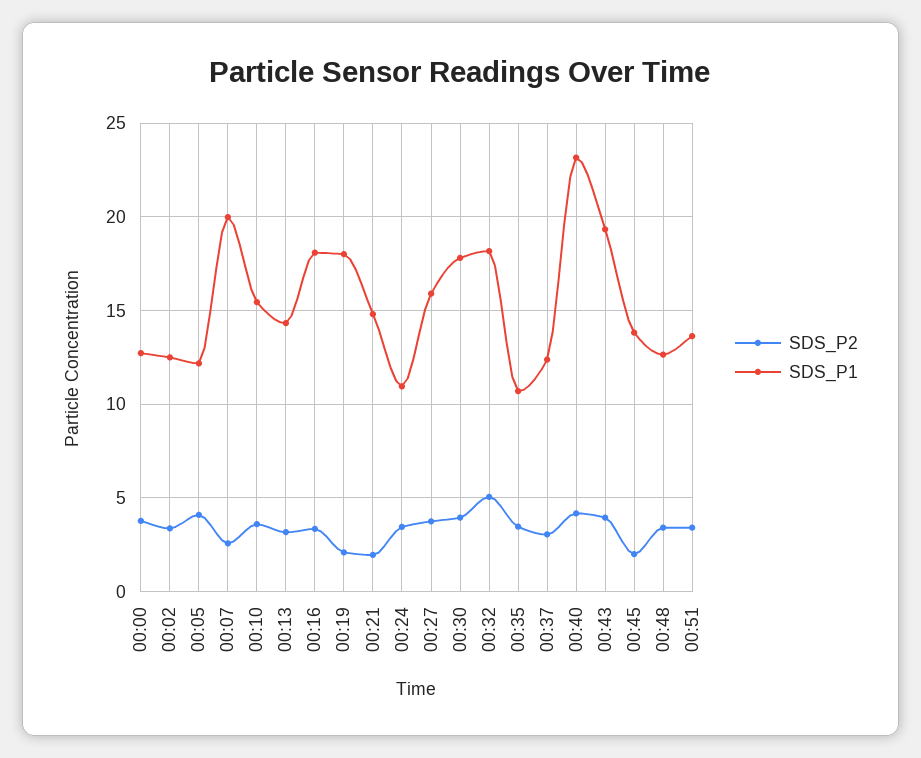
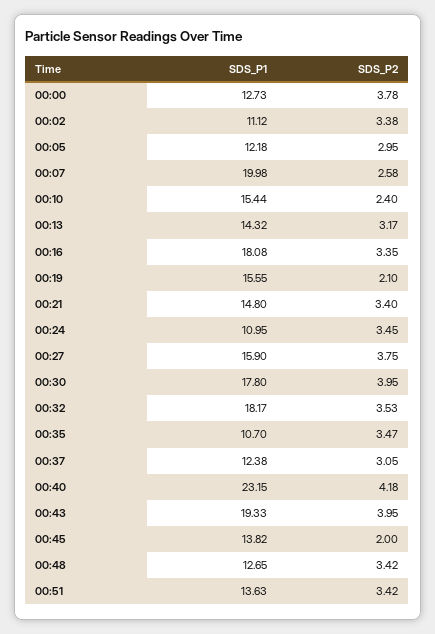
  {
    "SDS_P2": {
      "00:00": 3.78,
      "00:02": 3.38,
-     "00:05": 4,
+     "00:05": 2.95,
      "00:07": 2.58,
-     "00:10": 3.5,
+     "00:10": 2.4,
      "00:13": 3.17,
      "00:16": 3.35,
      "00:19": 2.1,
-     "00:21": 2,
+     "00:21": 3.4,
      "00:24": 3.45,
      "00:27": 3.75,
      "00:30": 3.95,
-     "00:32": 5,
+     "00:32": 3.53,
      "00:35": 3.47,
      "00:37": 3.05,
      "00:40": 4.18,
      "00:43": 3.95,
      "00:45": 2,
      "00:48": 3.42,
      "00:51": 3.42
    },
    "SDS_P1": {
      "00:00": 12.73,
-     "00:02": 12.5,
+     "00:02": 11.12,
      "00:05": 12.18,
      "00:07": 19.98,
      "00:10": 15.44,
      "00:13": 14.32,
      "00:16": 18.08,
-     "00:19": 18,
+     "00:19": 15.55,
      "00:21": 14.8,
      "00:24": 10.95,
      "00:27": 15.9,
      "00:30": 17.8,
      "00:32": 18.17,
      "00:35": 10.7,
      "00:37": 12.38,
      "00:40": 23.15,
      "00:43": 19.33,
      "00:45": 13.82,
      "00:48": 12.65,
      "00:51": 13.63
    }
  }

